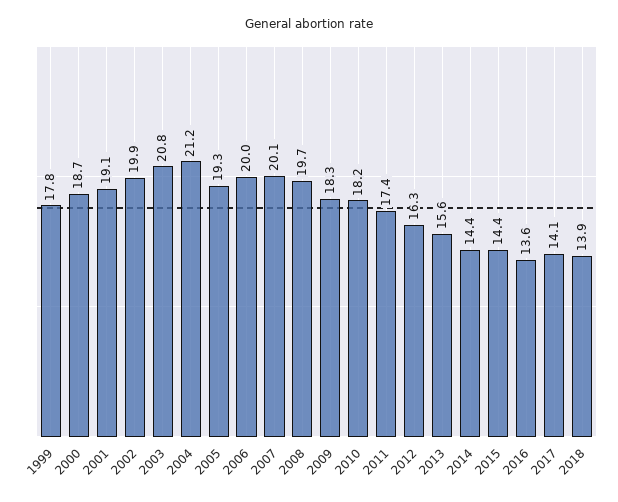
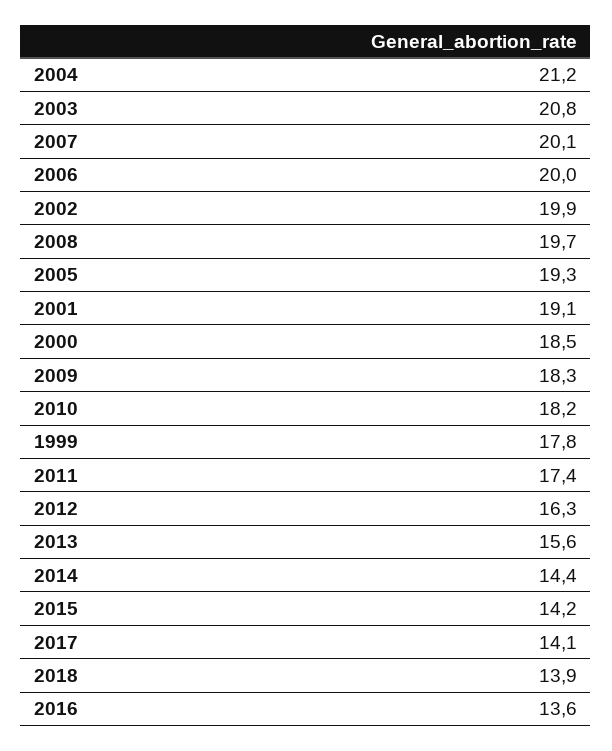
  {
    "1999": 17.8,
-   "2000": 18.7,
+   "2000": 18.5,
    "2001": 19.1,
    "2002": 19.9,
    "2003": 20.8,
    "2004": 21.2,
    "2005": 19.3,
    "2006": 20,
    "2007": 20.1,
    "2008": 19.7,
    "2009": 18.3,
    "2010": 18.2,
    "2011": 17.4,
    "2012": 16.3,
    "2013": 15.6,
    "2014": 14.4,
-   "2015": 14.4,
+   "2015": 14.2,
    "2016": 13.6,
    "2017": 14.1,
    "2018": 13.9
  }

